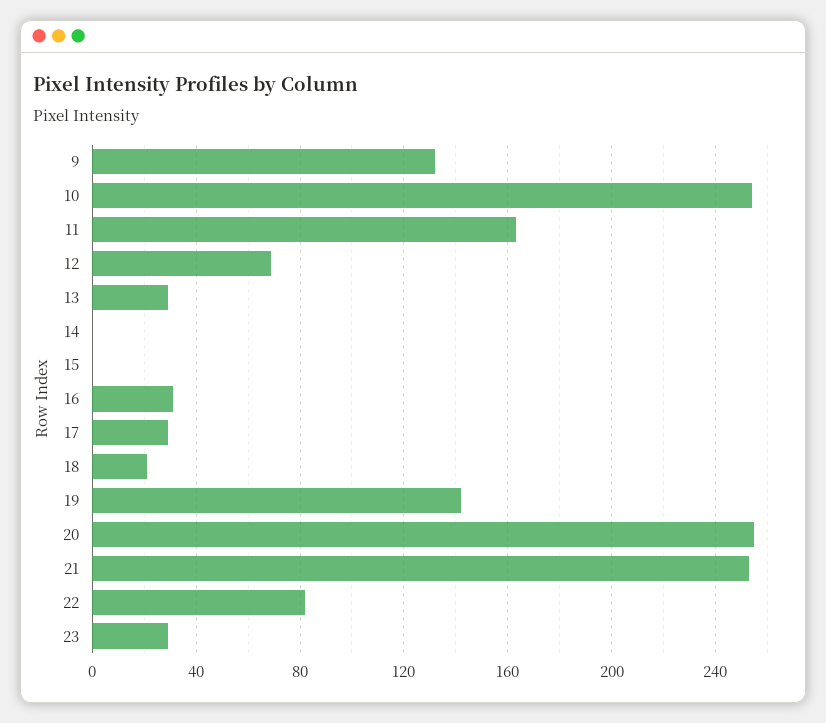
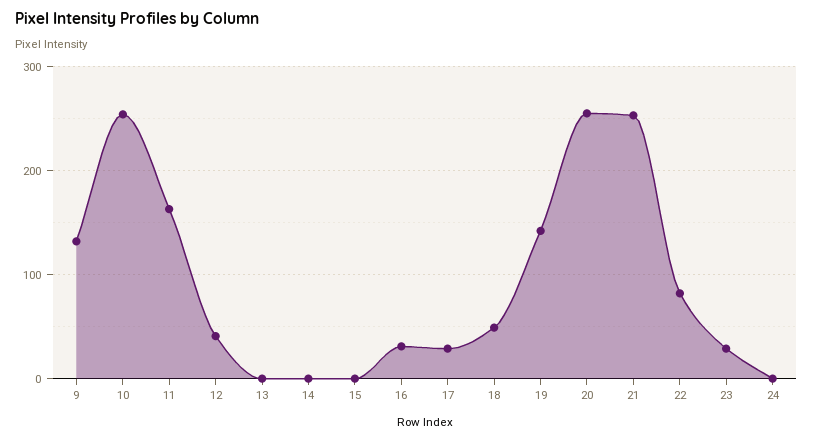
  {
    "9": 130,
    "10": 255,
    "11": 165,
-   "12": 70,
+   "12": 40,
-   "13": 30,
+   "13": 0,
    "14": 0,
    "15": 0,
    "16": 30,
    "17": 30,
-   "18": 20,
+   "18": 50,
    "19": 140,
    "20": 255,
    "21": 255,
    "22": 80,
-   "23": 30
+   "23": 30,
+   "24": 0
  }

